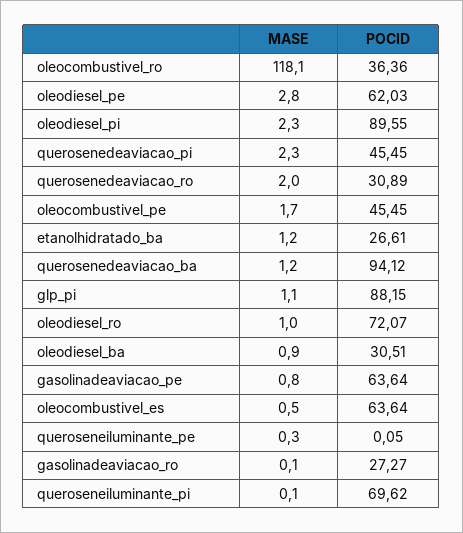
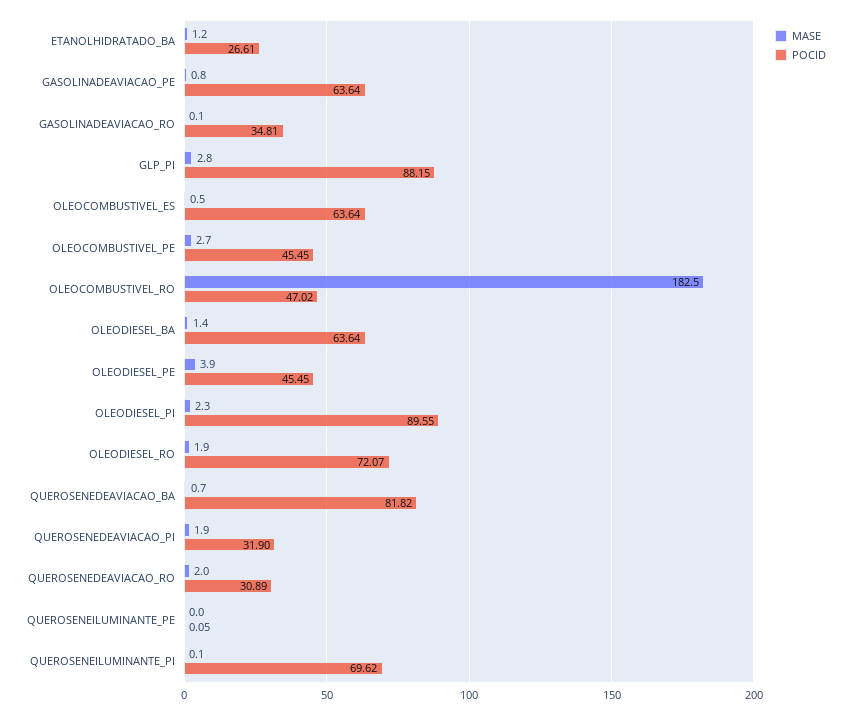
  {
    "MASE": {
-     "oleocombustivel_ro": 118.1,
+     "oleocombustivel_ro": 182.5,
-     "oleodiesel_pe": 2.8,
+     "oleodiesel_pe": 3.9,
      "oleodiesel_pi": 2.3,
-     "querosenedeaviacao_pi": 2.3,
+     "querosenedeaviacao_pi": 1.9,
      "querosenedeaviacao_ro": 2,
-     "oleocombustivel_pe": 1.7,
+     "oleocombustivel_pe": 2.7,
      "etanolhidratado_ba": 1.2,
-     "querosenedeaviacao_ba": 1.2,
+     "querosenedeaviacao_ba": 0.7,
-     "glp_pi": 1.1,
+     "glp_pi": 2.8,
-     "oleodiesel_ro": 1,
+     "oleodiesel_ro": 1.9,
-     "oleodiesel_ba": 0.9,
+     "oleodiesel_ba": 1.4,
      "gasolinadeaviacao_pe": 0.8,
      "oleocombustivel_es": 0.5,
-     "queroseneiluminante_pe": 0.3,
+     "queroseneiluminante_pe": 0,
      "gasolinadeaviacao_ro": 0.1,
      "queroseneiluminante_pi": 0.1
    },
    "POCID": {
-     "oleocombustivel_ro": 36.36,
+     "oleocombustivel_ro": 47.02,
-     "oleodiesel_pe": 62.03,
+     "oleodiesel_pe": 45.45,
      "oleodiesel_pi": 89.55,
-     "querosenedeaviacao_pi": 45.45,
+     "querosenedeaviacao_pi": 31.9,
      "querosenedeaviacao_ro": 30.89,
      "oleocombustivel_pe": 45.45,
      "etanolhidratado_ba": 26.61,
-     "querosenedeaviacao_ba": 94.12,
+     "querosenedeaviacao_ba": 81.82,
      "glp_pi": 88.15,
      "oleodiesel_ro": 72.07,
-     "oleodiesel_ba": 30.51,
+     "oleodiesel_ba": 63.64,
      "gasolinadeaviacao_pe": 63.64,
      "oleocombustivel_es": 63.64,
      "queroseneiluminante_pe": 0.05,
-     "gasolinadeaviacao_ro": 27.27,
+     "gasolinadeaviacao_ro": 34.81,
      "queroseneiluminante_pi": 69.62
    }
  }

